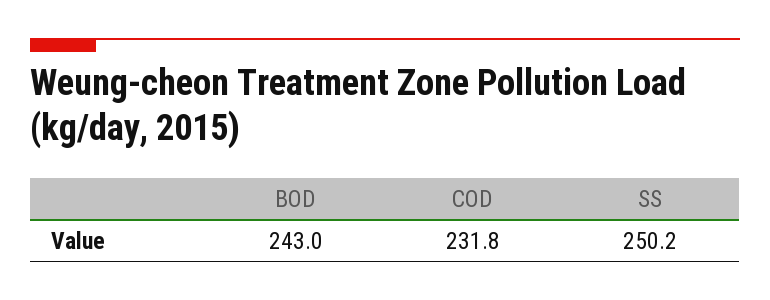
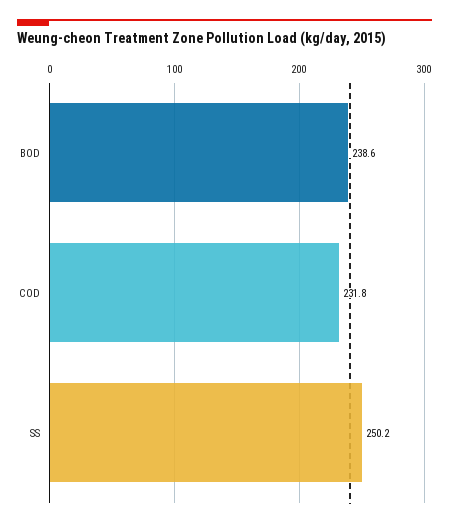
  {
-   "BOD": 243,
+   "BOD": 238.6,
    "COD": 231.8,
    "SS": 250.2
  }

